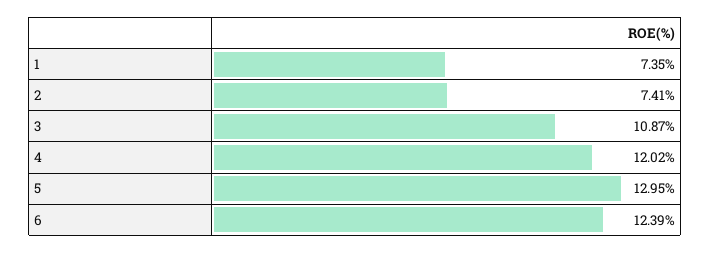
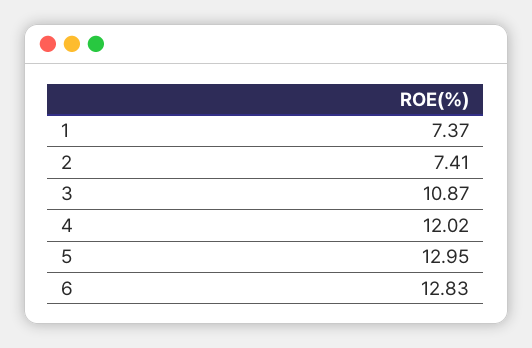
  {
-   "1": 7.35,
+   "1": 7.37,
    "2": 7.41,
    "3": 10.87,
    "4": 12.02,
    "5": 12.95,
-   "6": 12.39
+   "6": 12.83
  }

